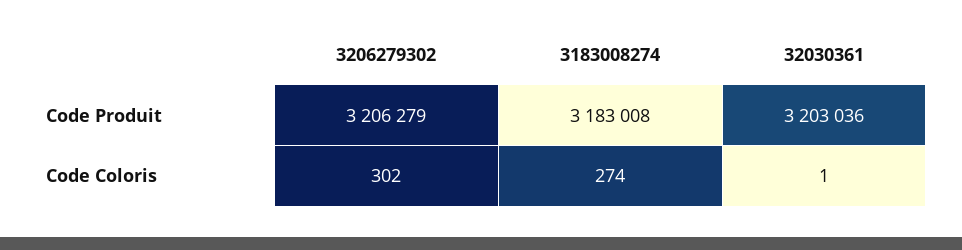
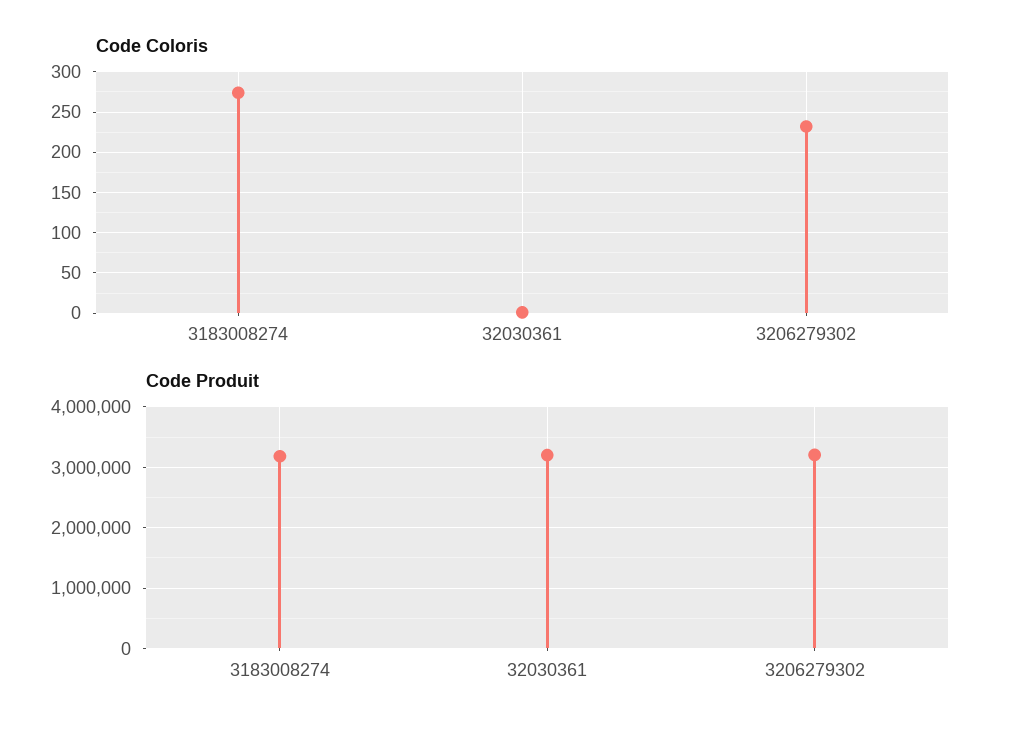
  {
    "Code Produit": {
      "3206279302": 3206279,
      "3183008274": 3183008,
      "32030361": 3203036
    },
    "Code Coloris": {
-     "3206279302": 302,
+     "3206279302": 230,
      "3183008274": 274,
      "32030361": 1
    }
  }

